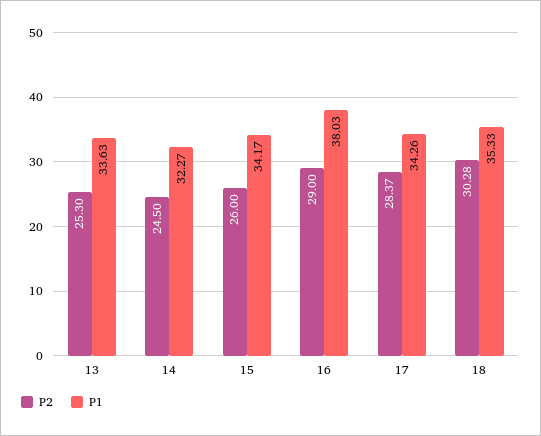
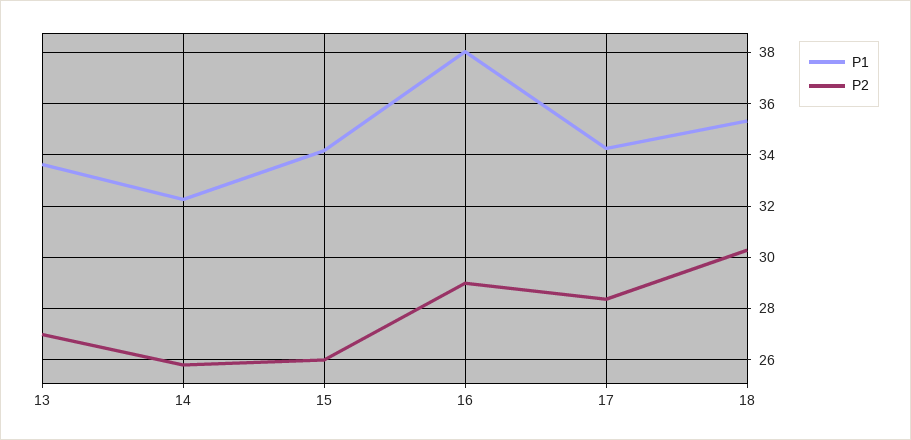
  {
    "P2": {
-     "13": 25.3,
+     "13": 27,
-     "14": 24.5,
+     "14": 25.75,
      "15": 26,
      "16": 29,
      "17": 28.37,
      "18": 30.28
    },
    "P1": {
      "13": 33.63,
      "14": 32.27,
      "15": 34.17,
      "16": 38.03,
      "17": 34.26,
      "18": 35.33
    }
  }

